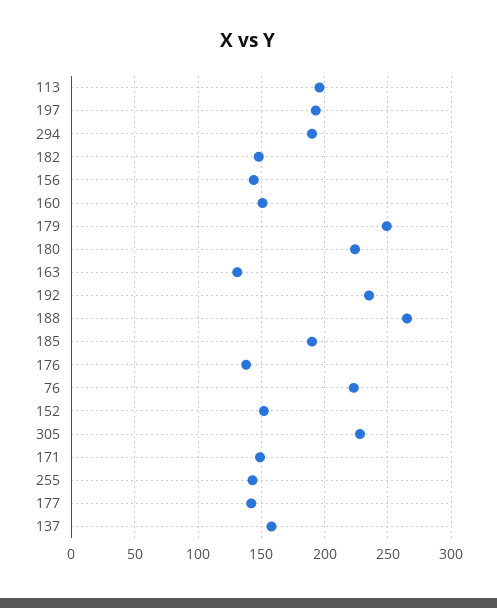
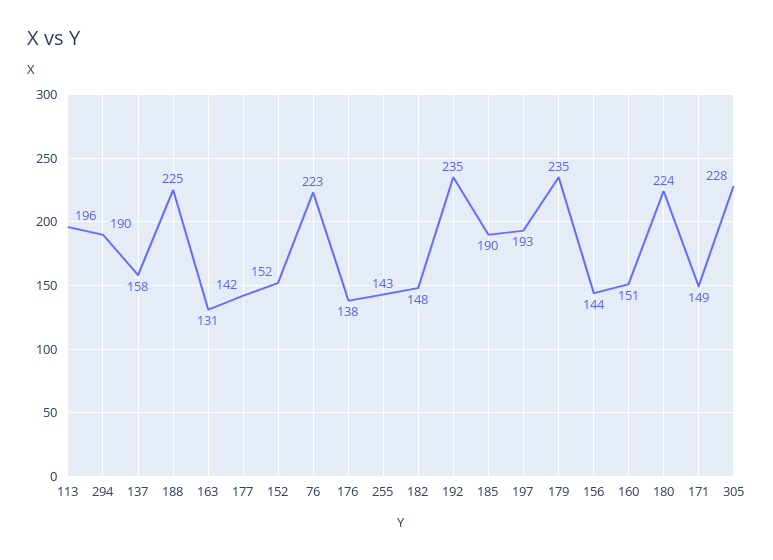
  {
    "113": 196,
    "197": 193,
    "294": 190,
    "182": 148,
    "156": 144,
    "160": 151,
-   "179": 250,
+   "179": 235,
    "180": 224,
    "163": 131,
    "192": 235,
-   "188": 265,
+   "188": 225,
    "185": 190,
    "176": 138,
    "76": 223,
    "152": 152,
    "305": 228,
    "171": 149,
    "255": 143,
    "177": 142,
    "137": 158
  }

